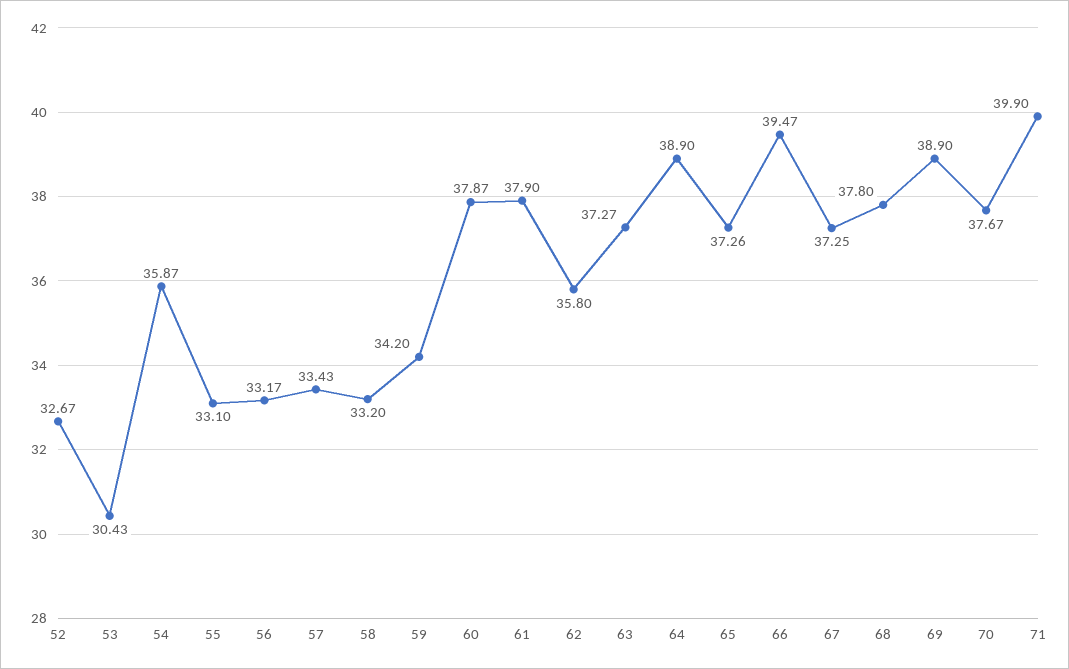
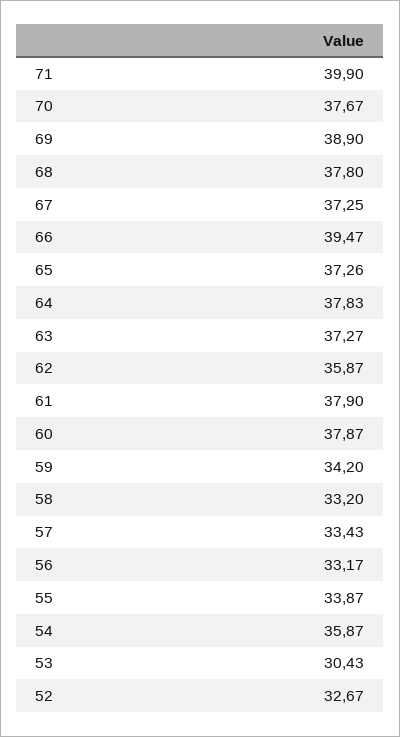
  {
    "52": 32.67,
    "53": 30.43,
    "54": 35.87,
-   "55": 33.1,
+   "55": 33.87,
    "56": 33.17,
    "57": 33.43,
    "58": 33.2,
    "59": 34.2,
    "60": 37.87,
    "61": 37.9,
-   "62": 35.8,
+   "62": 35.87,
    "63": 37.27,
-   "64": 38.9,
+   "64": 37.83,
    "65": 37.26,
    "66": 39.47,
    "67": 37.25,
    "68": 37.8,
    "69": 38.9,
    "70": 37.67,
    "71": 39.9
  }

